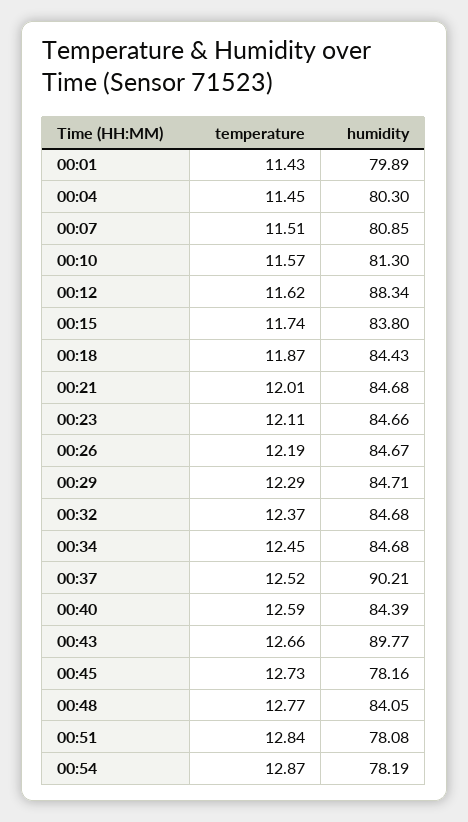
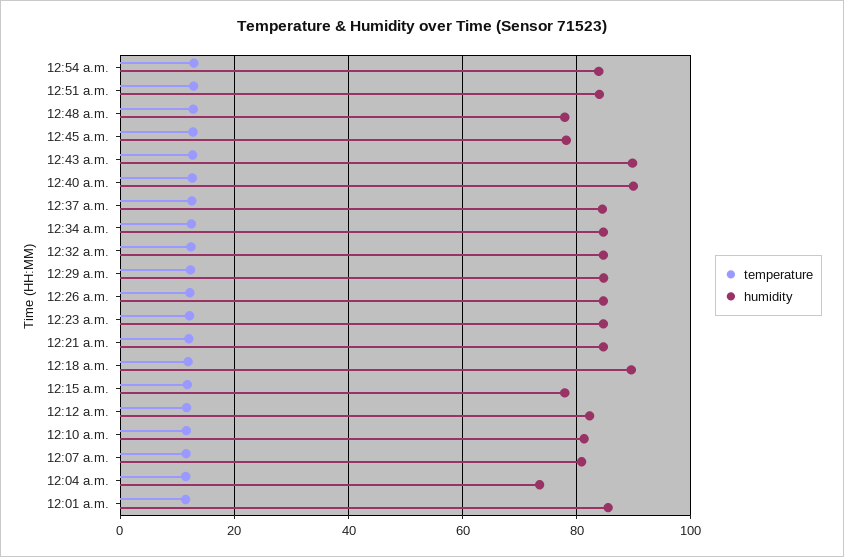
  {
    "temperature": {
      "00:01": 11.43,
      "00:04": 11.45,
      "00:07": 11.51,
      "00:10": 11.57,
      "00:12": 11.62,
      "00:15": 11.74,
      "00:18": 11.87,
      "00:21": 12.01,
      "00:23": 12.11,
      "00:26": 12.19,
      "00:29": 12.29,
      "00:32": 12.37,
      "00:34": 12.45,
      "00:37": 12.52,
      "00:40": 12.59,
      "00:43": 12.66,
      "00:45": 12.73,
      "00:48": 12.77,
      "00:51": 12.84,
      "00:54": 12.87
    },
    "humidity": {
-     "00:01": 79.89,
+     "00:01": 86,
-     "00:04": 80.3,
+     "00:04": 74,
      "00:07": 80.85,
      "00:10": 81.3,
-     "00:12": 88.34,
+     "00:12": 82,
-     "00:15": 83.8,
+     "00:15": 78,
-     "00:18": 84.43,
+     "00:18": 90,
      "00:21": 84.68,
      "00:23": 84.66,
      "00:26": 84.67,
      "00:29": 84.71,
      "00:32": 84.68,
      "00:34": 84.68,
-     "00:37": 90.21,
+     "00:37": 84,
-     "00:40": 84.39,
+     "00:40": 90,
      "00:43": 89.77,
      "00:45": 78.16,
-     "00:48": 84.05,
+     "00:48": 78,
-     "00:51": 78.08,
+     "00:51": 84,
-     "00:54": 78.19
+     "00:54": 84
    }
  }

